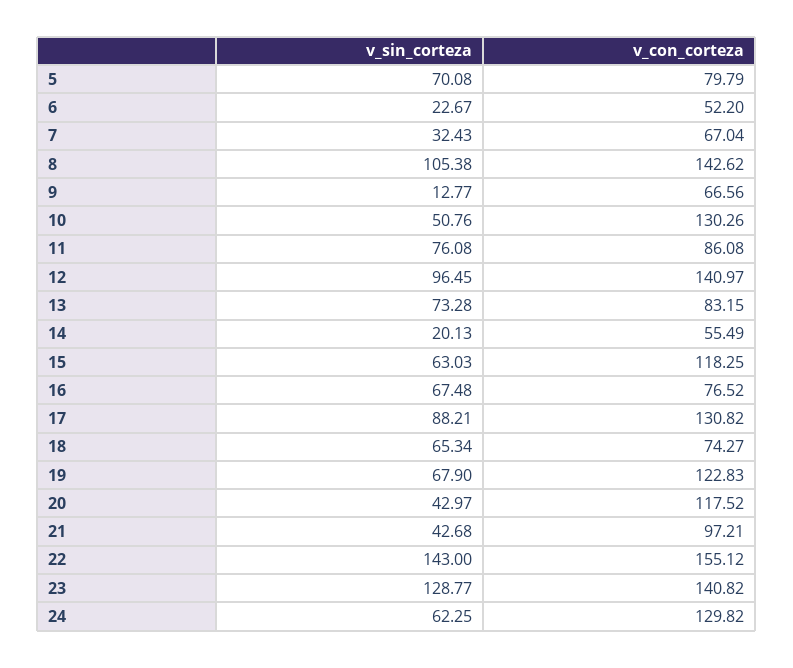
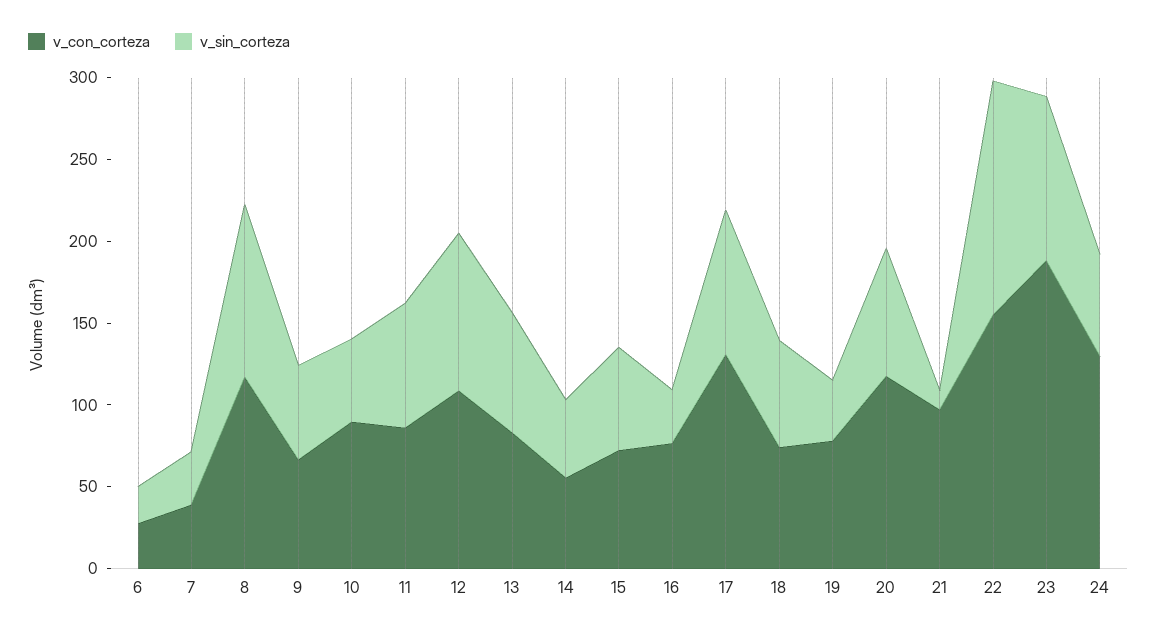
  {
    "v_sin_corteza": {
-     "5": 70.08,
      "6": 22.67,
      "7": 32.43,
      "8": 105.38,
-     "9": 12.77,
+     "9": 60,
      "10": 50.76,
      "11": 76.08,
      "12": 96.45,
      "13": 73.28,
-     "14": 20.13,
+     "14": 50,
      "15": 63.03,
-     "16": 67.48,
+     "16": 30,
      "17": 88.21,
      "18": 65.34,
-     "19": 67.9,
+     "19": 40,
-     "20": 42.97,
+     "20": 80,
-     "21": 42.68,
+     "21": 10,
      "22": 143,
-     "23": 128.77,
+     "23": 100,
      "24": 62.25
    },
    "v_con_corteza": {
-     "5": 79.79,
-     "6": 52.2,
+     "6": 30,
-     "7": 67.04,
+     "7": 40,
-     "8": 142.62,
+     "8": 120,
      "9": 66.56,
-     "10": 130.26,
+     "10": 90,
      "11": 86.08,
-     "12": 140.97,
+     "12": 110,
      "13": 83.15,
      "14": 55.49,
-     "15": 118.25,
+     "15": 70,
      "16": 76.52,
      "17": 130.82,
      "18": 74.27,
-     "19": 122.83,
+     "19": 80,
      "20": 117.52,
      "21": 97.21,
      "22": 155.12,
-     "23": 140.82,
+     "23": 190,
      "24": 129.82
    }
  }

